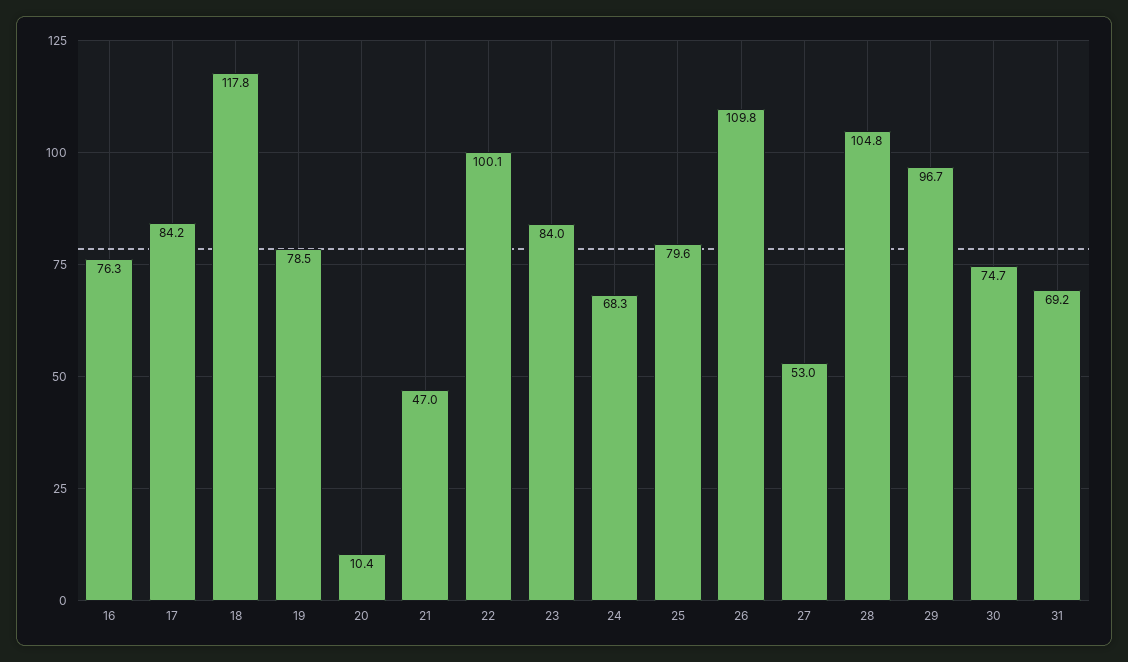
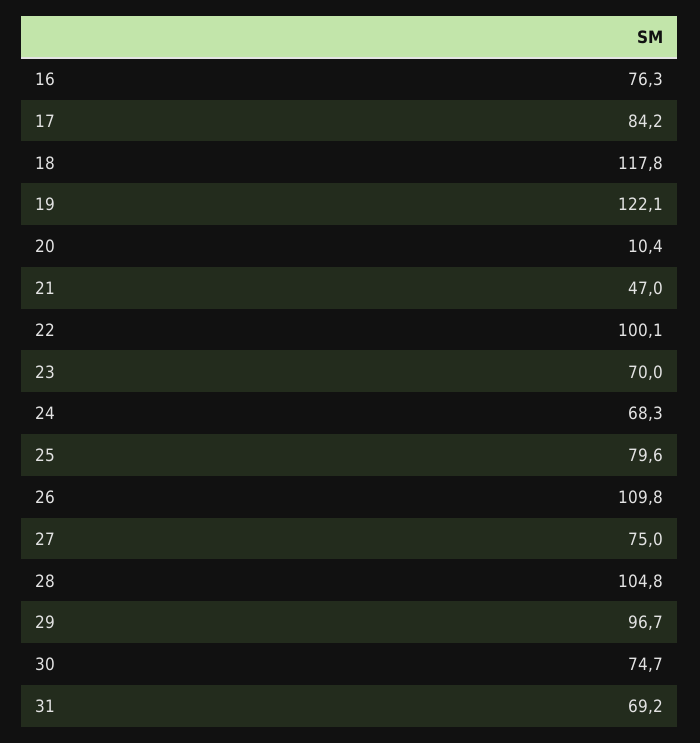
  {
    "16": 76.3,
    "17": 84.2,
    "18": 117.8,
-   "19": 78.5,
+   "19": 122.1,
    "20": 10.4,
    "21": 47,
    "22": 100.1,
-   "23": 84,
+   "23": 70,
    "24": 68.3,
    "25": 79.6,
    "26": 109.8,
-   "27": 53,
+   "27": 75,
    "28": 104.8,
    "29": 96.7,
    "30": 74.7,
    "31": 69.2
  }

